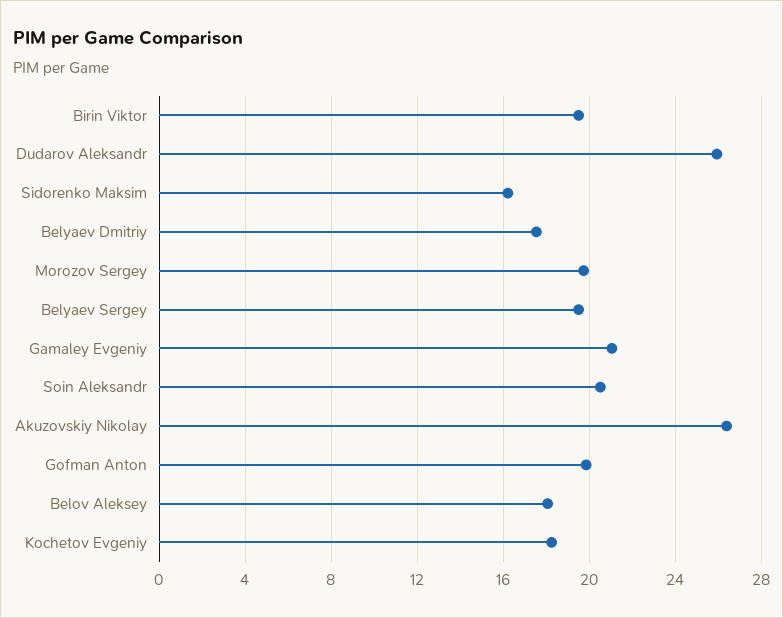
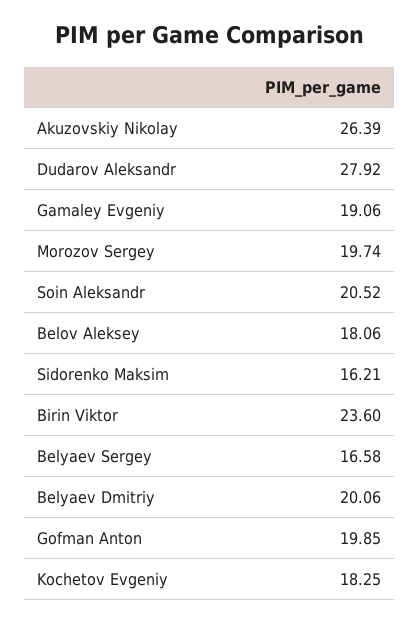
  {
-   "Birin Viktor": 19.5,
+   "Birin Viktor": 23.6,
-   "Dudarov Aleksandr": 26,
+   "Dudarov Aleksandr": 27.92,
    "Sidorenko Maksim": 16.21,
-   "Belyaev Dmitriy": 17.5,
+   "Belyaev Dmitriy": 20.06,
    "Morozov Sergey": 19.74,
-   "Belyaev Sergey": 19.5,
+   "Belyaev Sergey": 16.58,
-   "Gamaley Evgeniy": 21,
+   "Gamaley Evgeniy": 19.06,
    "Soin Aleksandr": 20.52,
    "Akuzovskiy Nikolay": 26.39,
    "Gofman Anton": 19.85,
    "Belov Aleksey": 18.06,
    "Kochetov Evgeniy": 18.25
  }

